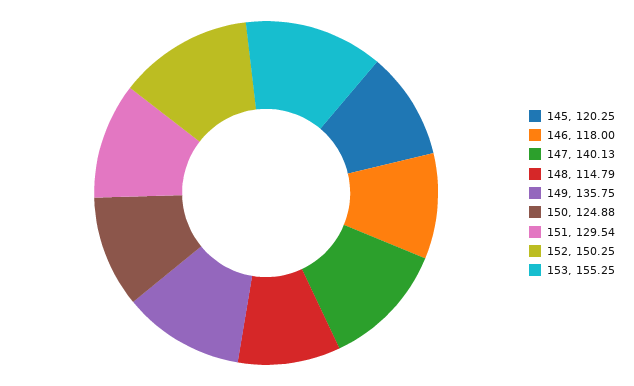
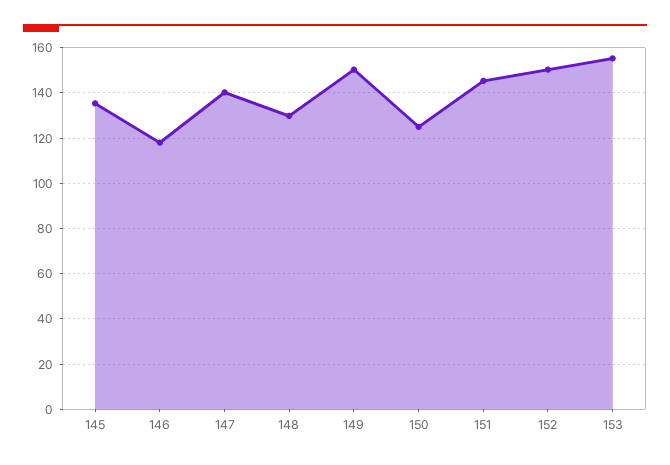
  {
-   "145": 120.25,
+   "145": 135,
    "146": 118,
    "147": 140.13,
-   "148": 114.79,
+   "148": 130,
-   "149": 135.75,
+   "149": 150,
    "150": 124.88,
-   "151": 129.54,
+   "151": 145,
    "152": 150.25,
    "153": 155.25
  }

